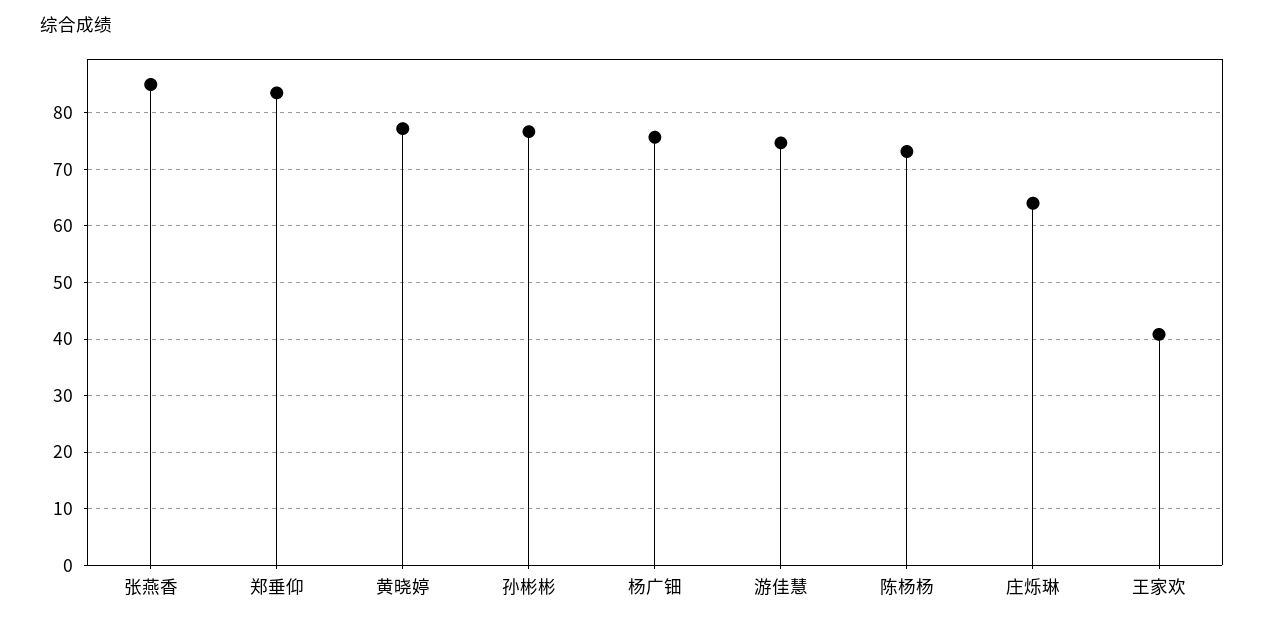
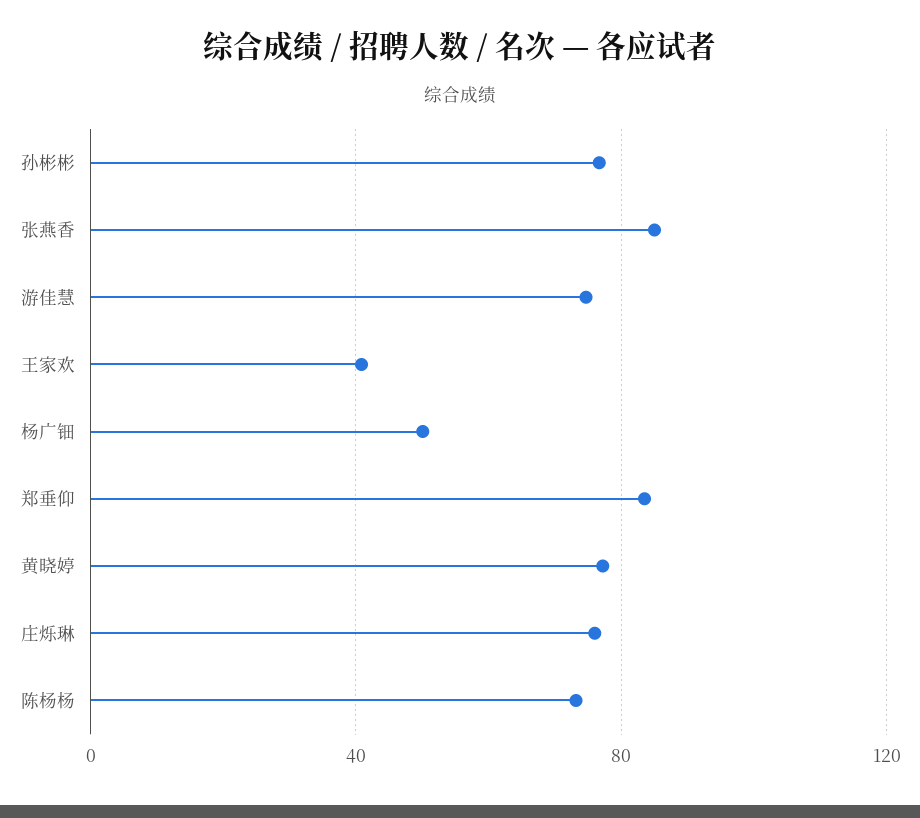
  {
    "张燕香": 86,
    "郑垂仰": 84,
    "黄晓婷": 78,
    "孙彬彬": 76,
-   "杨广钿": 76,
+   "杨广钿": 50,
    "游佳慧": 74,
    "陈杨杨": 74,
-   "庄烁琳": 64,
+   "庄烁琳": 75,
    "王家欢": 40
  }

